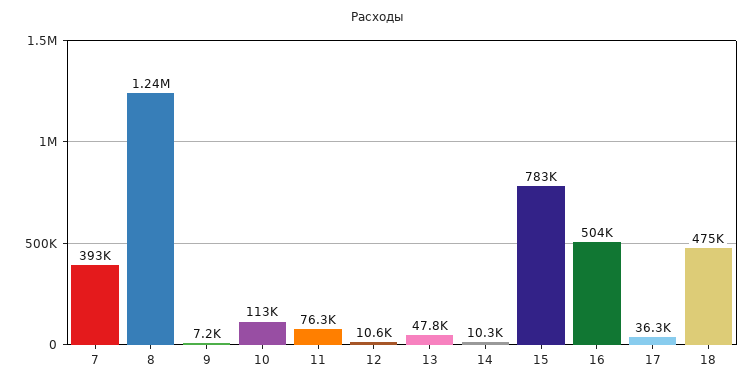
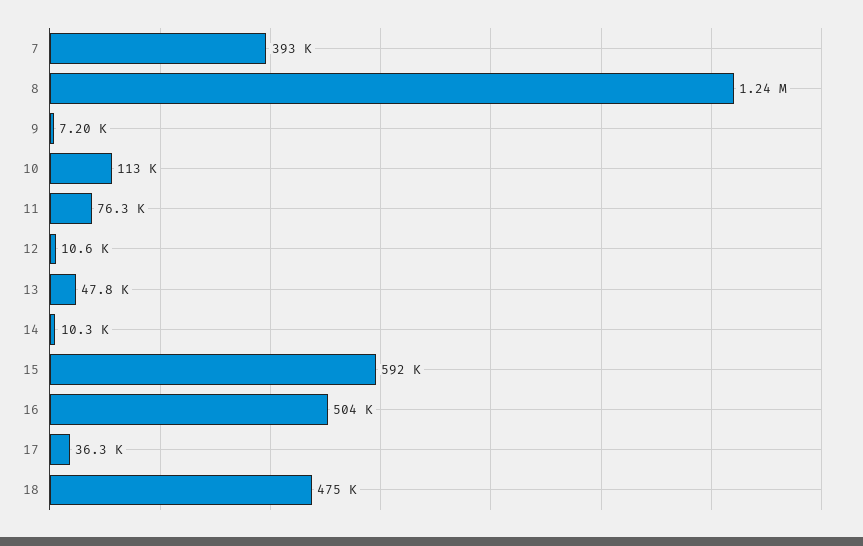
  {
    "7": 393000,
    "8": 1240000,
    "9": 7200,
    "10": 113000,
    "11": 76300,
    "12": 10600,
    "13": 47800,
    "14": 10300,
-   "15": 783000,
+   "15": 592000,
    "16": 504000,
    "17": 36300,
    "18": 475000
  }

